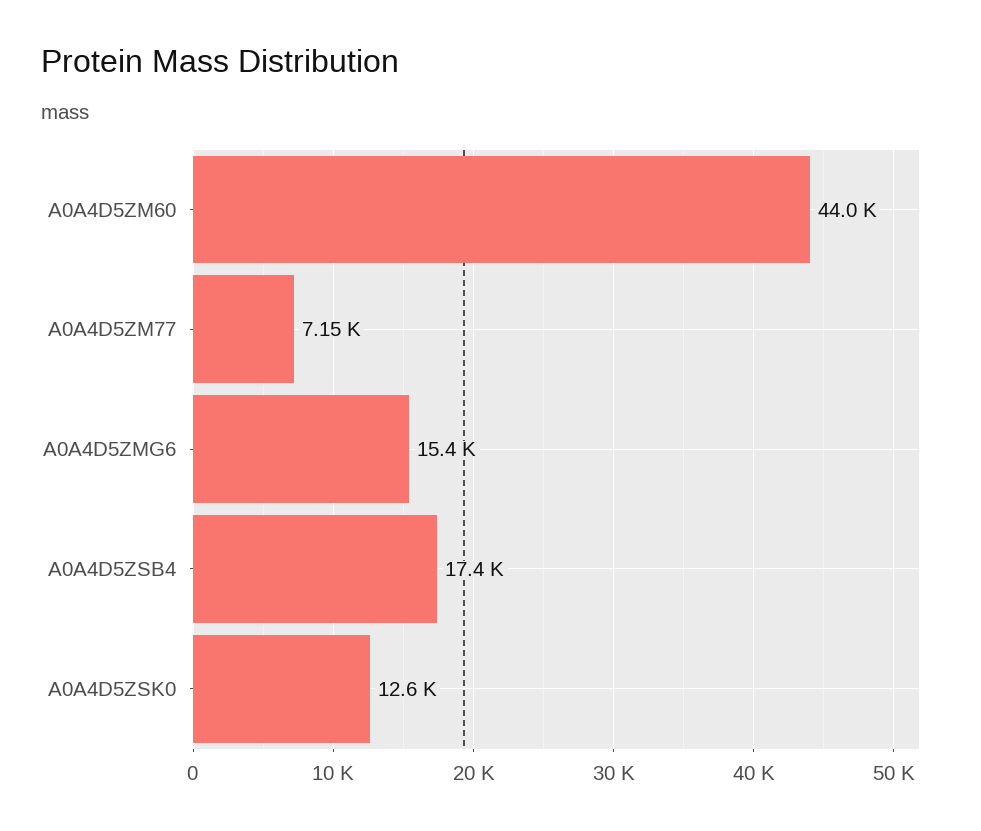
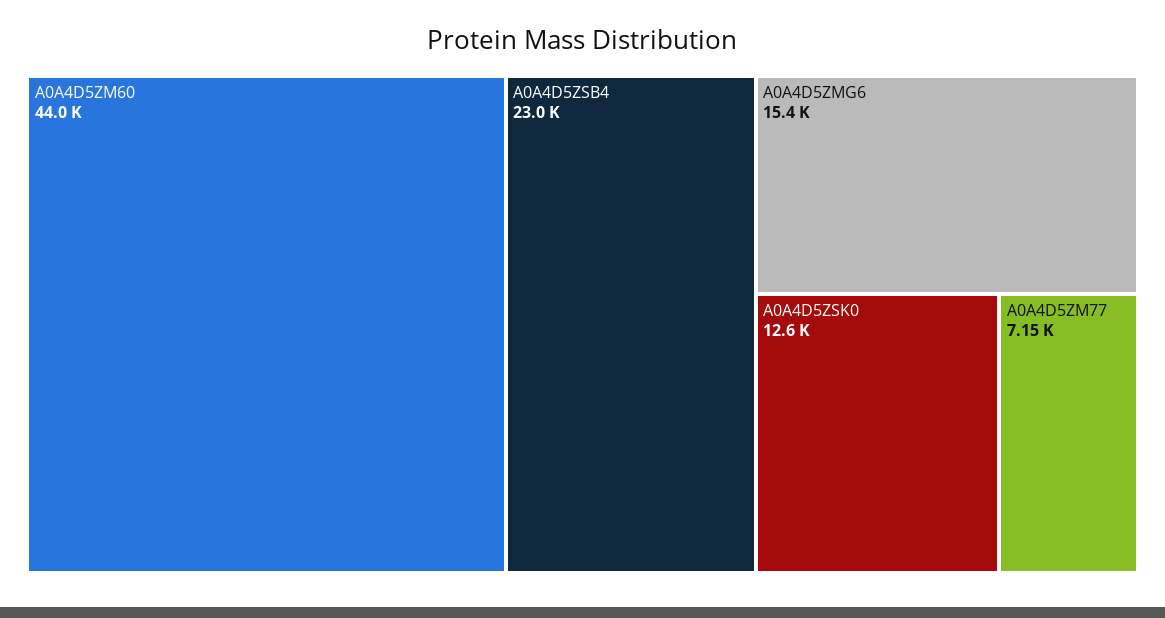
  {
    "A0A4D5ZM60": 44000,
    "A0A4D5ZM77": 7150,
    "A0A4D5ZMG6": 15400,
-   "A0A4D5ZSB4": 17400,
+   "A0A4D5ZSB4": 23000,
    "A0A4D5ZSK0": 12600
  }

